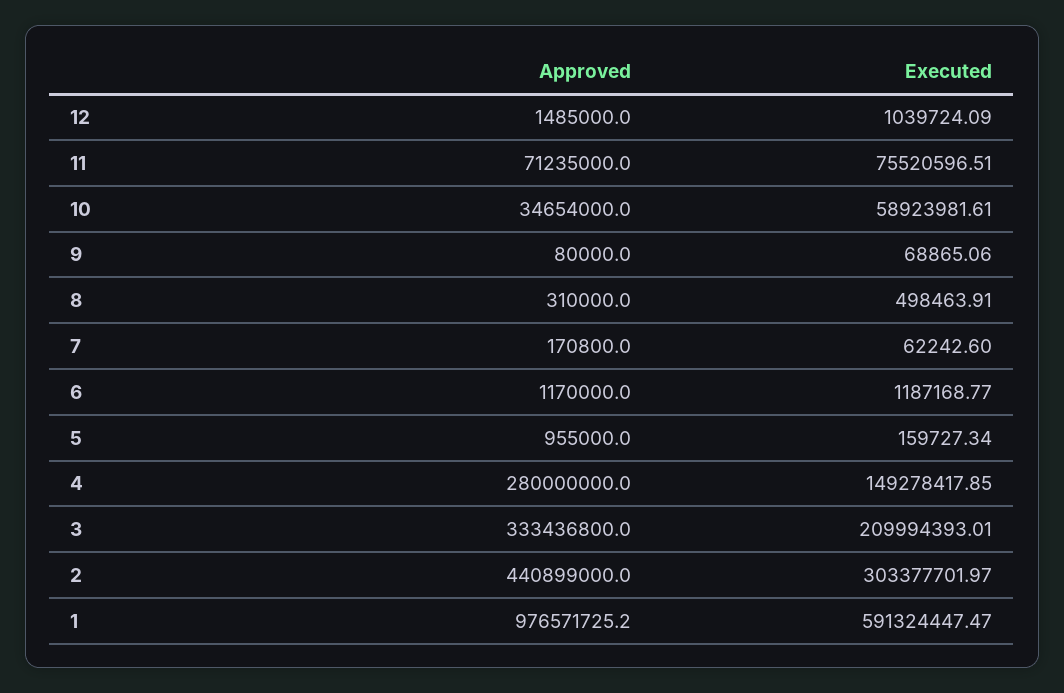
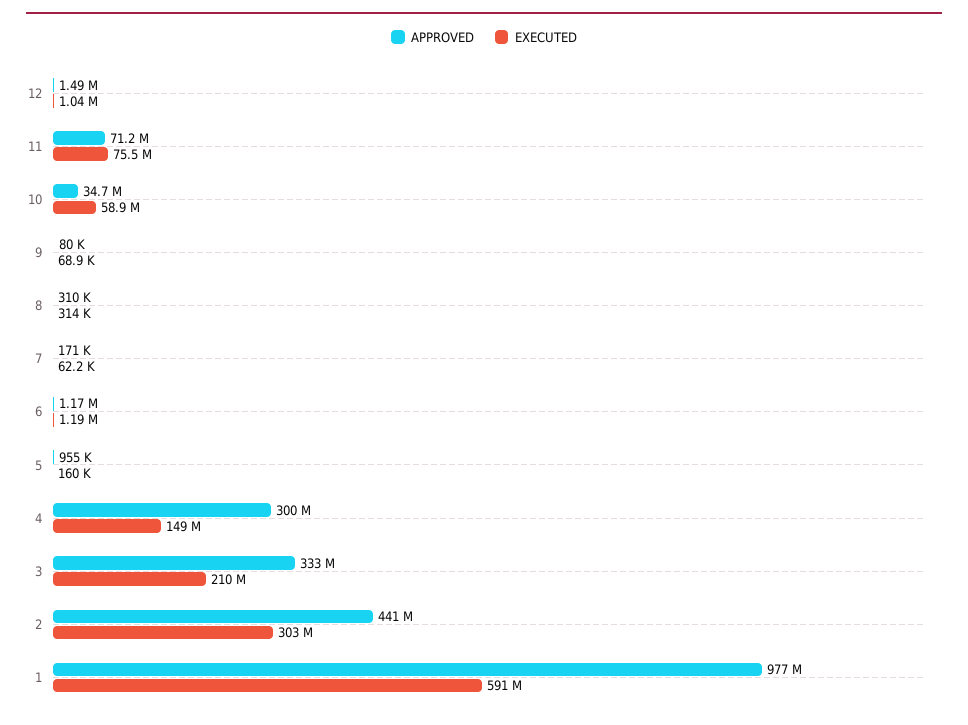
  {
    "Approved": {
      "12": 1485000,
      "11": 71235000,
      "10": 34654000,
      "9": 80000,
      "8": 310000,
      "7": 170800,
      "6": 1170000,
      "5": 955000,
-     "4": 280000000,
+     "4": 300000000,
      "3": 333436800,
      "2": 440899000,
      "1": 976571725.2
    },
    "Executed": {
      "12": 1039724.09,
      "11": 75520596.51,
      "10": 58923981.61,
      "9": 68865.06,
-     "8": 498463.91,
+     "8": 314000,
      "7": 62242.6,
      "6": 1187168.77,
      "5": 159727.34,
      "4": 149278417.85,
      "3": 209994393.01,
      "2": 303377701.97,
      "1": 591324447.47
    }
  }

